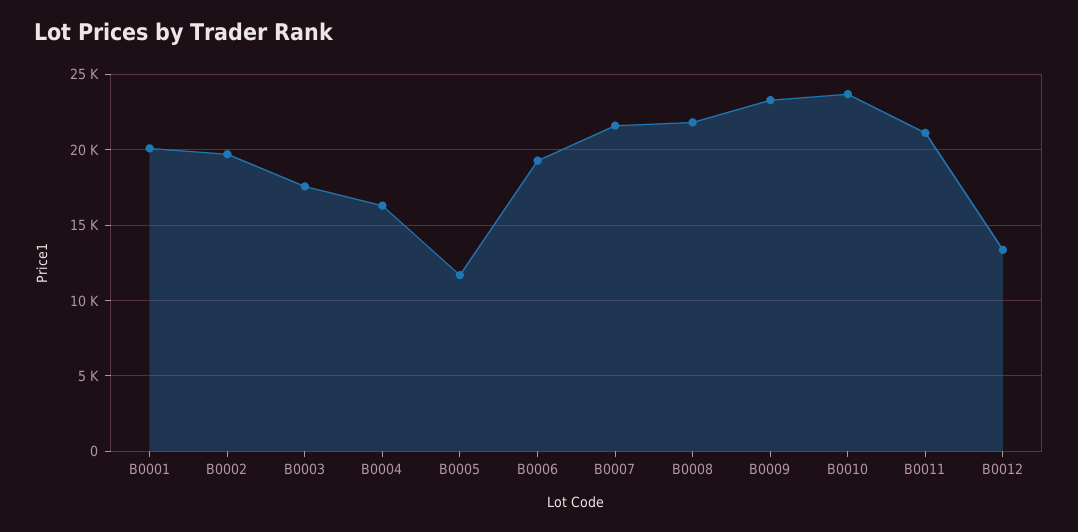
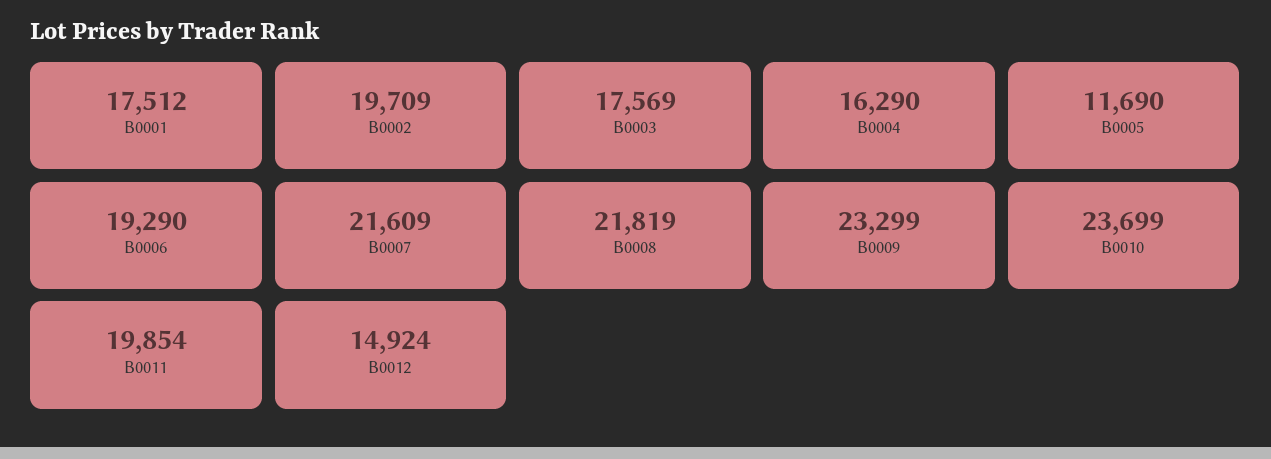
  {
-   "B0001": 20000,
+   "B0001": 17512,
    "B0002": 19709,
    "B0003": 17569,
    "B0004": 16290,
    "B0005": 11690,
    "B0006": 19290,
    "B0007": 21609,
    "B0008": 21819,
    "B0009": 23299,
    "B0010": 23699,
-   "B0011": 21000,
+   "B0011": 19854,
-   "B0012": 13500
+   "B0012": 14924
  }

